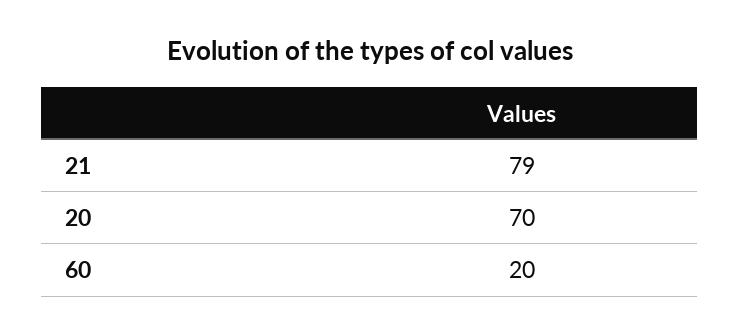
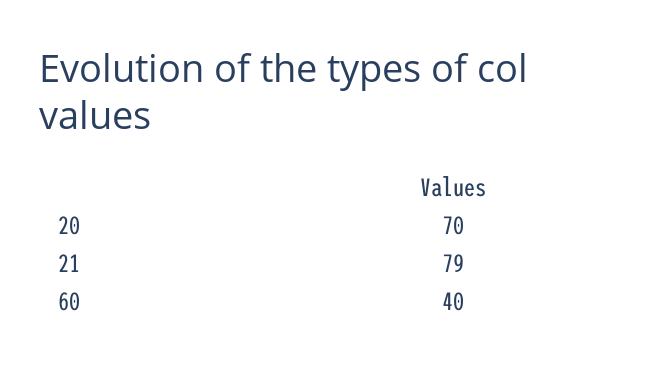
  {
    "21": 79,
    "20": 70,
-   "60": 20
+   "60": 40
  }

